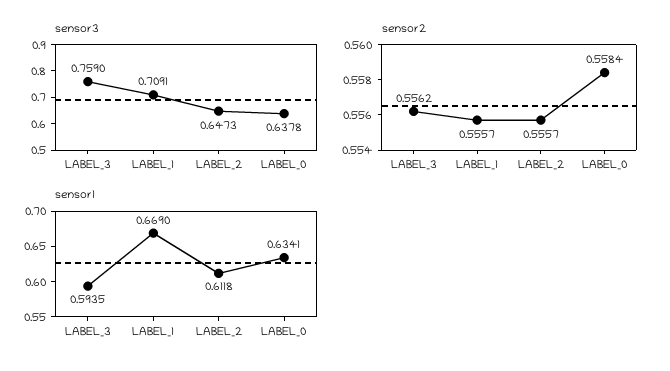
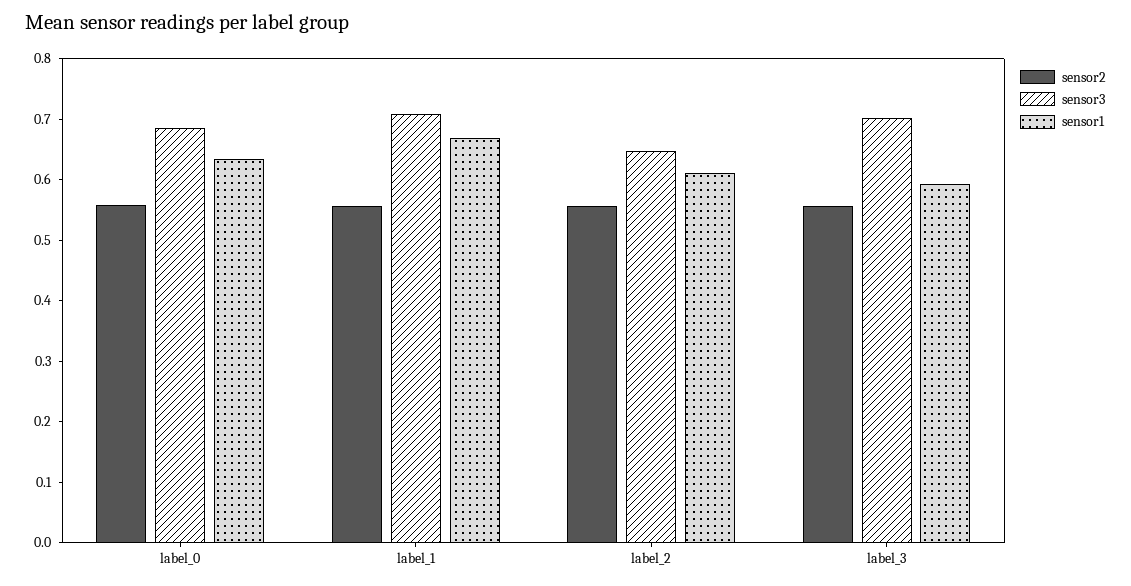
  {
    "sensor3": {
-     "LABEL_3": 0.759,
+     "LABEL_3": 0.7,
      "LABEL_1": 0.7091,
      "LABEL_2": 0.6473,
-     "LABEL_0": 0.6378
+     "LABEL_0": 0.68
    },
    "sensor2": {
      "LABEL_3": 0.5562,
      "LABEL_1": 0.5557,
      "LABEL_2": 0.5557,
      "LABEL_0": 0.5584
    },
    "sensor1": {
      "LABEL_3": 0.5935,
      "LABEL_1": 0.669,
      "LABEL_2": 0.6118,
      "LABEL_0": 0.6341
    }
  }

